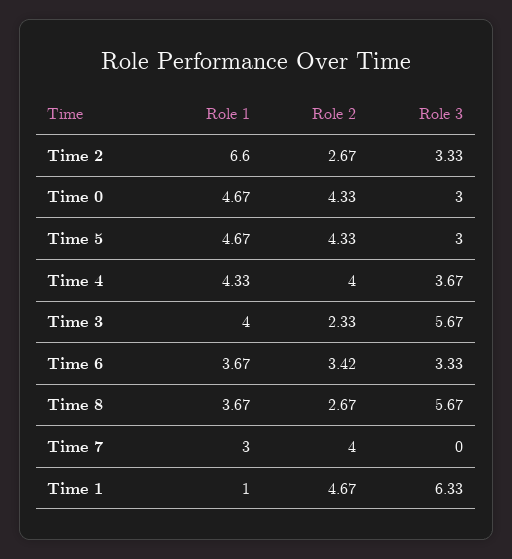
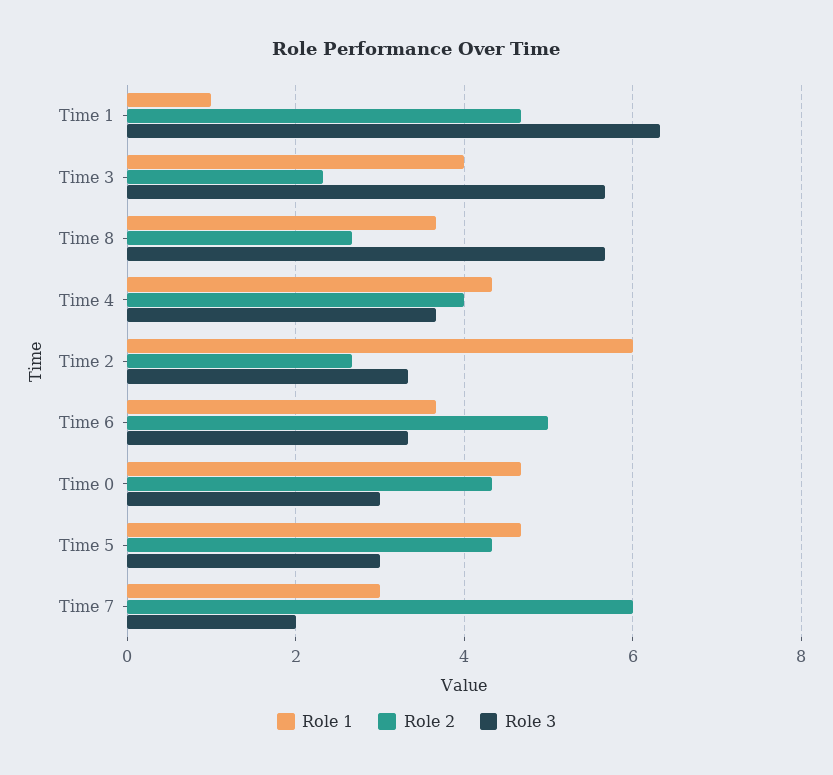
  {
    "Role 1": {
-     "Time 2": 6.6,
+     "Time 2": 6,
      "Time 0": 4.67,
      "Time 5": 4.67,
      "Time 4": 4.33,
      "Time 3": 4,
      "Time 6": 3.67,
      "Time 8": 3.67,
      "Time 7": 3,
      "Time 1": 1
    },
    "Role 2": {
      "Time 2": 2.67,
      "Time 0": 4.33,
      "Time 5": 4.33,
      "Time 4": 4,
      "Time 3": 2.33,
-     "Time 6": 3.42,
+     "Time 6": 5,
      "Time 8": 2.67,
-     "Time 7": 4,
+     "Time 7": 6,
      "Time 1": 4.67
    },
    "Role 3": {
      "Time 2": 3.33,
      "Time 0": 3,
      "Time 5": 3,
      "Time 4": 3.67,
      "Time 3": 5.67,
      "Time 6": 3.33,
      "Time 8": 5.67,
-     "Time 7": 0,
+     "Time 7": 2,
      "Time 1": 6.33
    }
  }

